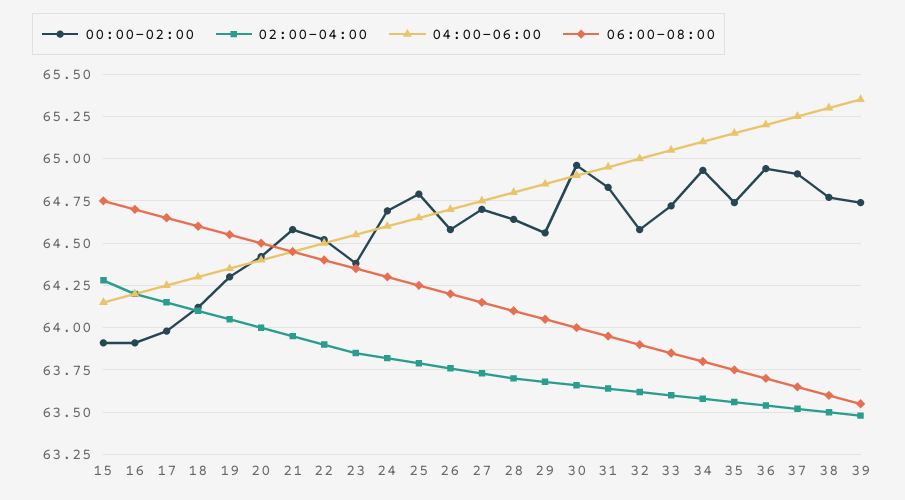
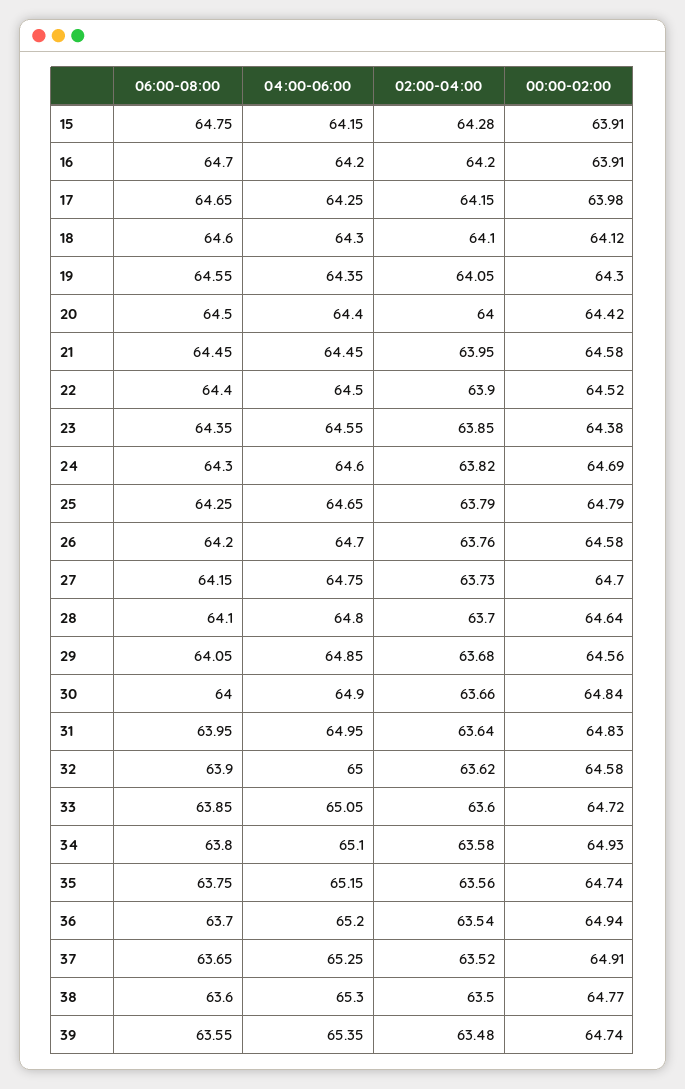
  {
    "00:00-02:00": {
      "15": 63.91,
      "16": 63.91,
      "17": 63.98,
      "18": 64.12,
      "19": 64.3,
      "20": 64.42,
      "21": 64.58,
      "22": 64.52,
      "23": 64.38,
      "24": 64.69,
      "25": 64.79,
      "26": 64.58,
      "27": 64.7,
      "28": 64.64,
      "29": 64.56,
-     "30": 64.95,
+     "30": 64.84,
      "31": 64.83,
      "32": 64.58,
      "33": 64.72,
      "34": 64.93,
      "35": 64.74,
      "36": 64.94,
      "37": 64.91,
      "38": 64.77,
      "39": 64.74
    },
    "02:00-04:00": {
      "15": 64.28,
      "16": 64.2,
      "17": 64.15,
      "18": 64.1,
      "19": 64.05,
      "20": 64,
      "21": 63.95,
      "22": 63.9,
      "23": 63.85,
      "24": 63.82,
      "25": 63.79,
      "26": 63.76,
      "27": 63.73,
      "28": 63.7,
      "29": 63.68,
      "30": 63.66,
      "31": 63.64,
      "32": 63.62,
      "33": 63.6,
      "34": 63.58,
      "35": 63.56,
      "36": 63.54,
      "37": 63.52,
      "38": 63.5,
      "39": 63.48
    },
    "04:00-06:00": {
      "15": 64.15,
      "16": 64.2,
      "17": 64.25,
      "18": 64.3,
      "19": 64.35,
      "20": 64.4,
      "21": 64.45,
      "22": 64.5,
      "23": 64.55,
      "24": 64.6,
      "25": 64.65,
      "26": 64.7,
      "27": 64.75,
      "28": 64.8,
      "29": 64.85,
      "30": 64.9,
      "31": 64.95,
      "32": 65,
      "33": 65.05,
      "34": 65.1,
      "35": 65.15,
      "36": 65.2,
      "37": 65.25,
      "38": 65.3,
      "39": 65.35
    },
    "06:00-08:00": {
      "15": 64.75,
      "16": 64.7,
      "17": 64.65,
      "18": 64.6,
      "19": 64.55,
      "20": 64.5,
      "21": 64.45,
      "22": 64.4,
      "23": 64.35,
      "24": 64.3,
      "25": 64.25,
      "26": 64.2,
      "27": 64.15,
      "28": 64.1,
      "29": 64.05,
      "30": 64,
      "31": 63.95,
      "32": 63.9,
      "33": 63.85,
      "34": 63.8,
      "35": 63.75,
      "36": 63.7,
      "37": 63.65,
      "38": 63.6,
      "39": 63.55
    }
  }

